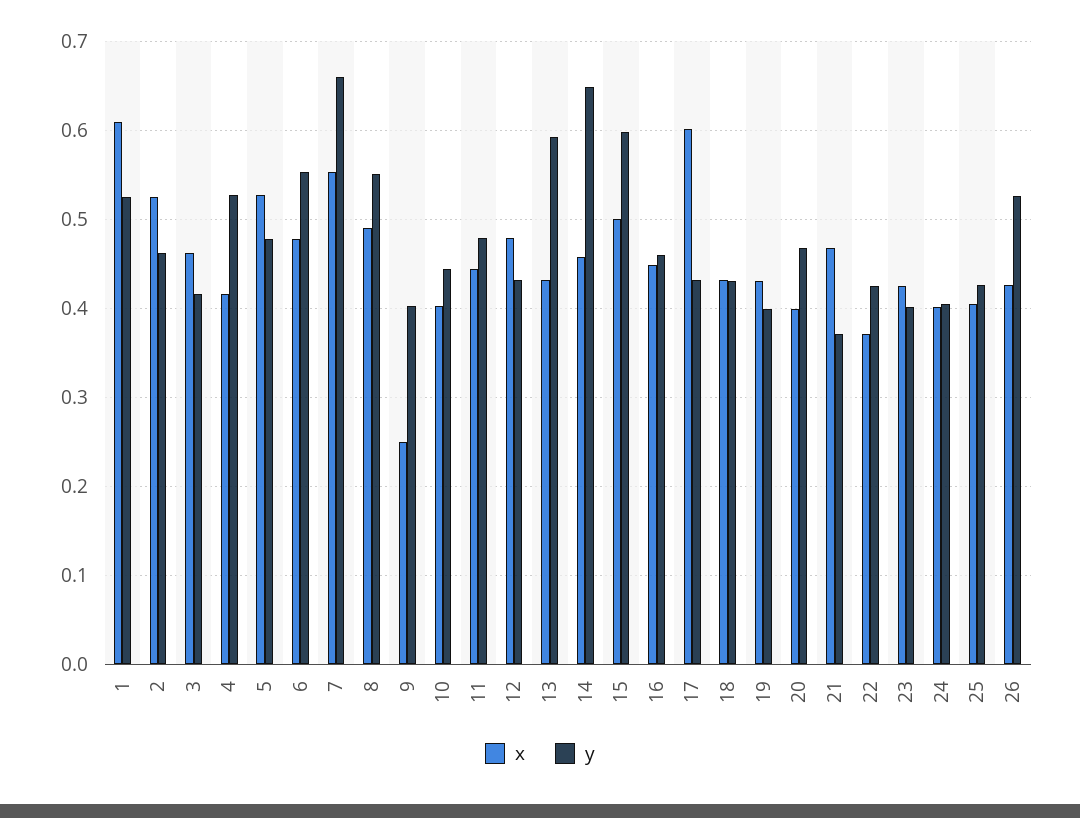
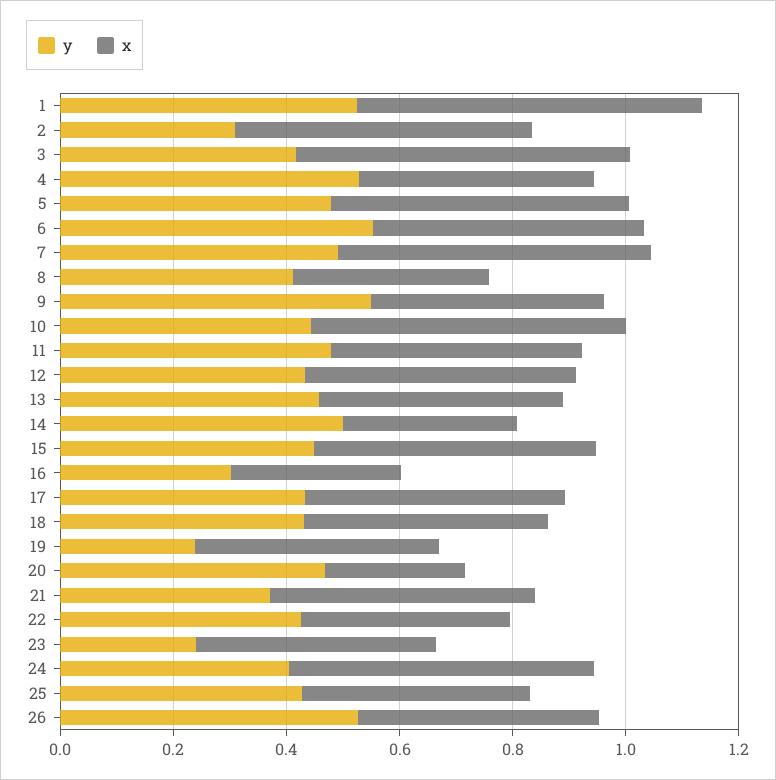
  {
    "x": {
      "1": 0.61,
      "2": 0.53,
-     "3": 0.46,
+     "3": 0.6,
      "4": 0.42,
      "5": 0.53,
      "6": 0.48,
      "7": 0.55,
-     "8": 0.49,
+     "8": 0.35,
-     "9": 0.25,
+     "9": 0.4,
-     "10": 0.4,
+     "10": 0.55,
      "11": 0.44,
      "12": 0.48,
      "13": 0.43,
-     "14": 0.46,
+     "14": 0.3,
      "15": 0.5,
-     "16": 0.45,
+     "16": 0.3,
-     "17": 0.6,
+     "17": 0.45,
      "18": 0.43,
      "19": 0.43,
-     "20": 0.4,
+     "20": 0.25,
      "21": 0.47,
      "22": 0.37,
      "23": 0.43,
-     "24": 0.4,
+     "24": 0.55,
      "25": 0.4,
      "26": 0.43
    },
    "y": {
      "1": 0.53,
-     "2": 0.46,
+     "2": 0.3,
      "3": 0.42,
      "4": 0.53,
      "5": 0.48,
      "6": 0.55,
-     "7": 0.66,
+     "7": 0.5,
-     "8": 0.55,
+     "8": 0.4,
-     "9": 0.4,
+     "9": 0.55,
      "10": 0.44,
      "11": 0.48,
      "12": 0.43,
-     "13": 0.59,
+     "13": 0.45,
-     "14": 0.65,
+     "14": 0.5,
-     "15": 0.6,
+     "15": 0.45,
-     "16": 0.46,
+     "16": 0.3,
      "17": 0.43,
      "18": 0.43,
-     "19": 0.4,
+     "19": 0.25,
      "20": 0.47,
      "21": 0.37,
      "22": 0.43,
-     "23": 0.4,
+     "23": 0.25,
      "24": 0.4,
      "25": 0.43,
      "26": 0.53
    }
  }

